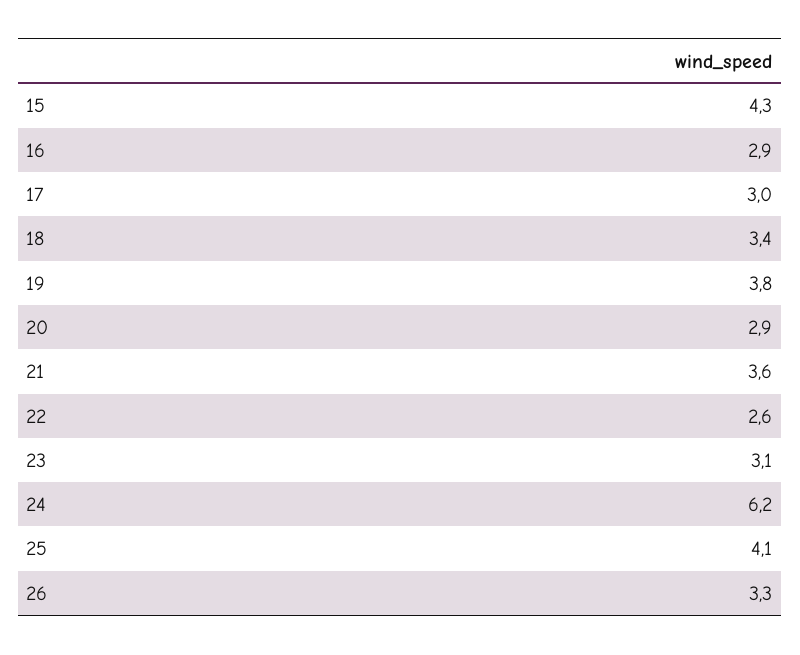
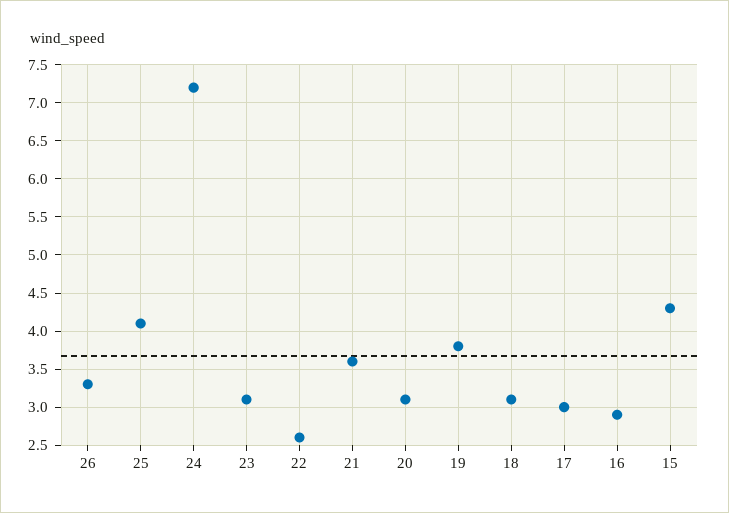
  {
    "15": 4.3,
    "16": 2.9,
    "17": 3,
-   "18": 3.4,
+   "18": 3.1,
    "19": 3.8,
-   "20": 2.9,
+   "20": 3.1,
    "21": 3.6,
    "22": 2.6,
    "23": 3.1,
-   "24": 6.2,
+   "24": 7.2,
    "25": 4.1,
    "26": 3.3
  }

